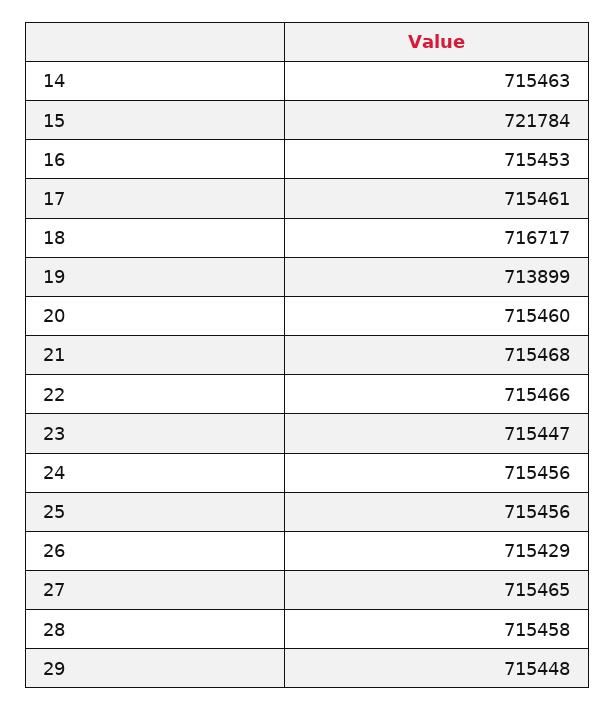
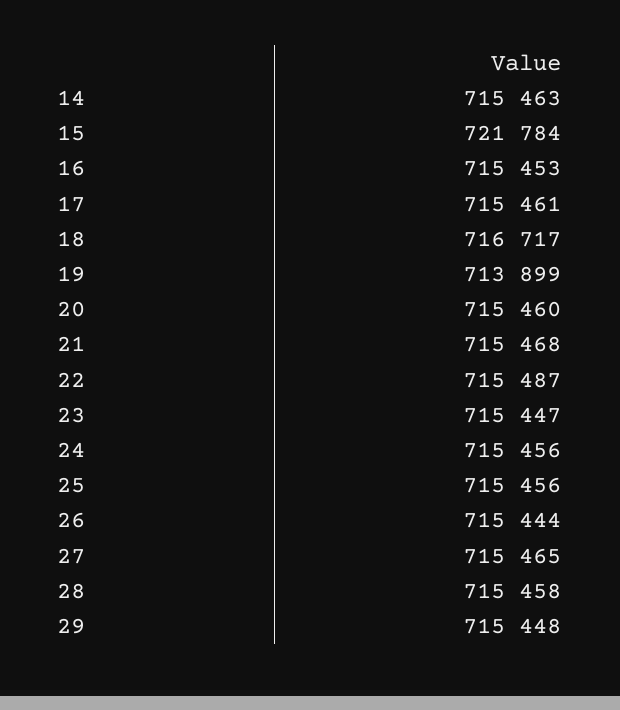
  {
    "14": 715463,
    "15": 721784,
    "16": 715453,
    "17": 715461,
    "18": 716717,
    "19": 713899,
    "20": 715460,
    "21": 715468,
-   "22": 715466,
+   "22": 715487,
    "23": 715447,
    "24": 715456,
    "25": 715456,
-   "26": 715429,
+   "26": 715444,
    "27": 715465,
    "28": 715458,
    "29": 715448
  }

